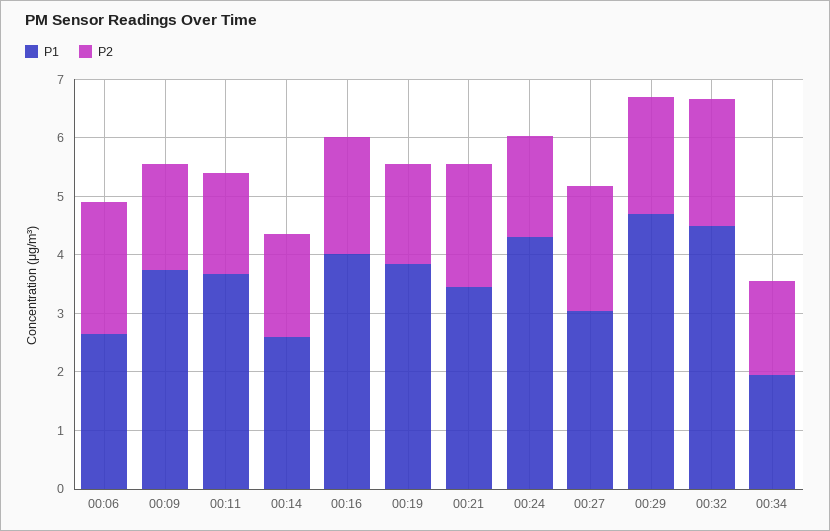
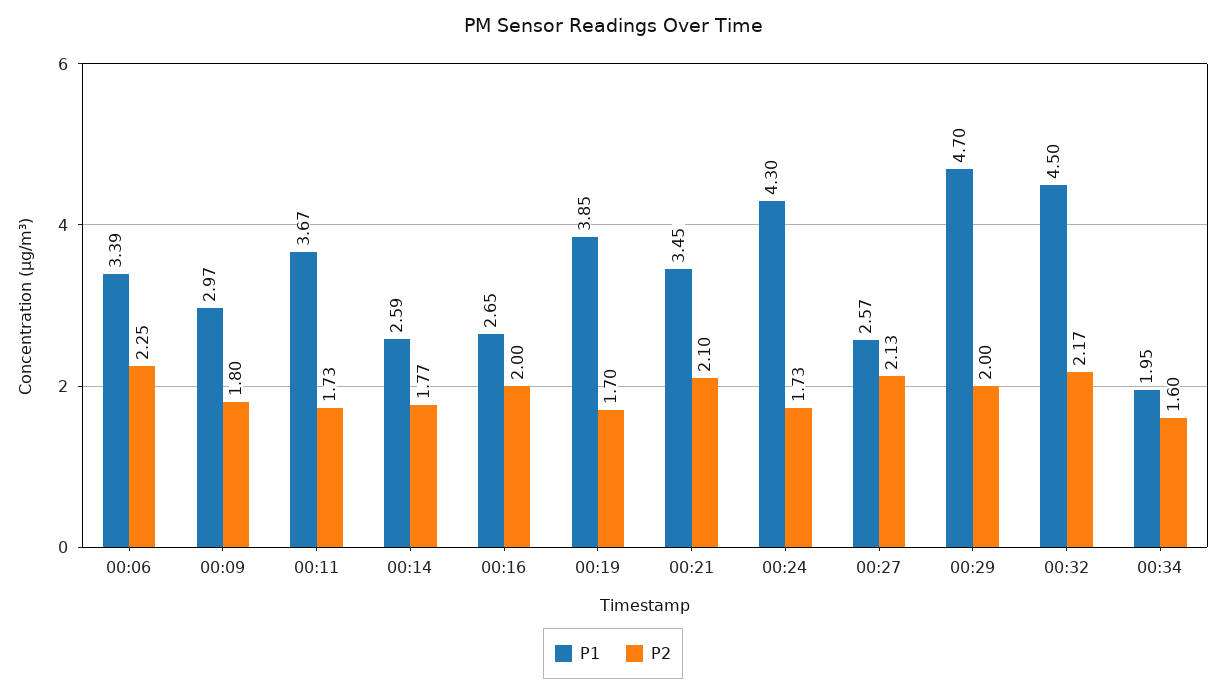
  {
    "P1": {
-     "00:06": 2.6,
+     "00:06": 3.39,
-     "00:09": 3.8,
+     "00:09": 2.97,
      "00:11": 3.67,
      "00:14": 2.59,
-     "00:16": 4,
+     "00:16": 2.65,
      "00:19": 3.85,
      "00:21": 3.45,
      "00:24": 4.3,
-     "00:27": 3,
+     "00:27": 2.57,
      "00:29": 4.7,
      "00:32": 4.5,
      "00:34": 1.95
    },
    "P2": {
      "00:06": 2.25,
      "00:09": 1.8,
      "00:11": 1.73,
      "00:14": 1.77,
      "00:16": 2,
      "00:19": 1.7,
      "00:21": 2.1,
      "00:24": 1.73,
      "00:27": 2.13,
      "00:29": 2,
      "00:32": 2.17,
      "00:34": 1.6
    }
  }

